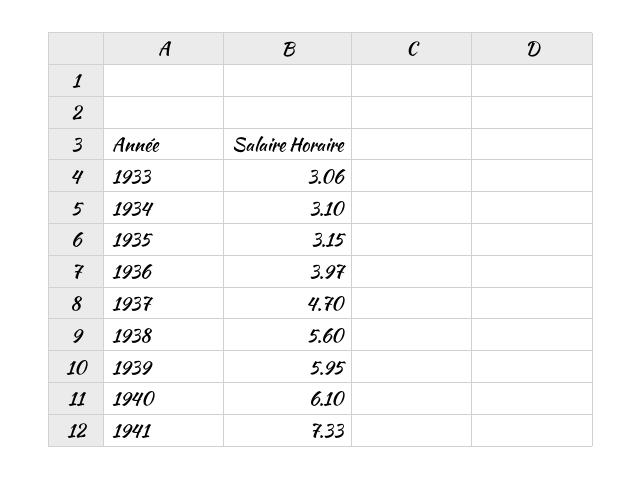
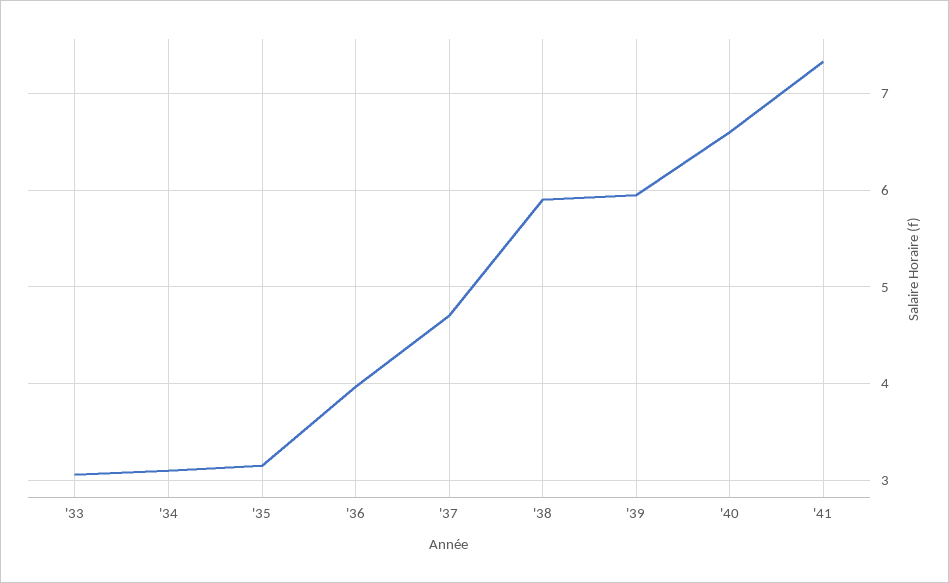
  {
    "1933": 3.06,
    "1934": 3.1,
    "1935": 3.15,
    "1936": 3.97,
    "1937": 4.7,
-   "1938": 5.6,
+   "1938": 5.9,
    "1939": 5.95,
-   "1940": 6.1,
+   "1940": 6.6,
    "1941": 7.33
  }

